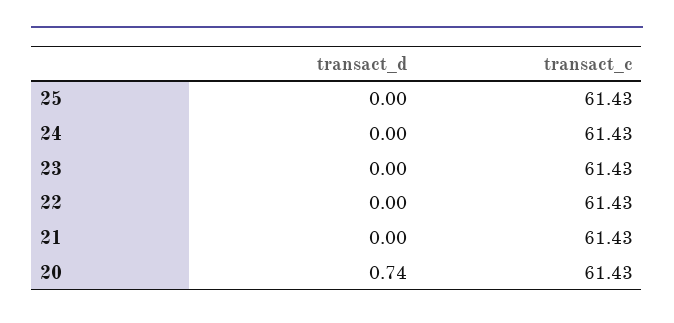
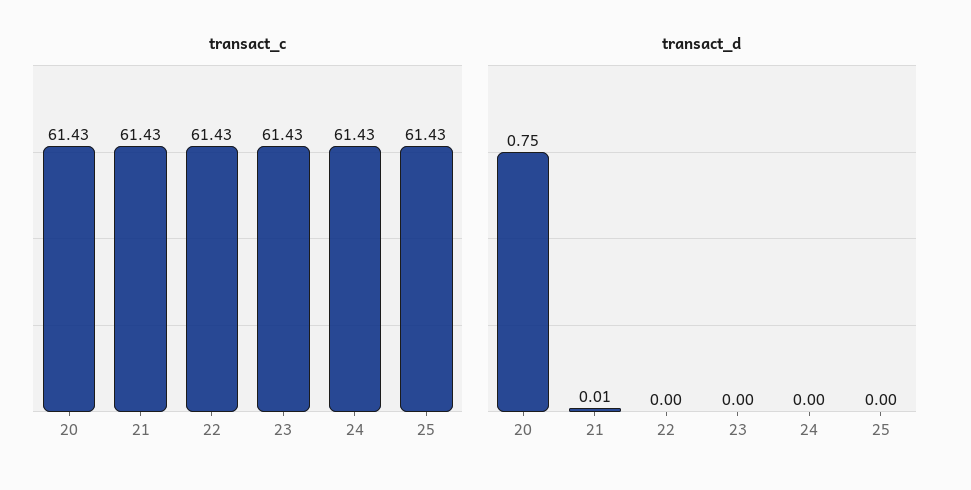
  {
    "transact_d": {
      "25": 0,
      "24": 0,
      "23": 0,
      "22": 0,
-     "21": 0,
+     "21": 0.01,
-     "20": 0.74
+     "20": 0.75
    },
    "transact_c": {
      "25": 61.43,
      "24": 61.43,
      "23": 61.43,
      "22": 61.43,
      "21": 61.43,
      "20": 61.43
    }
  }

